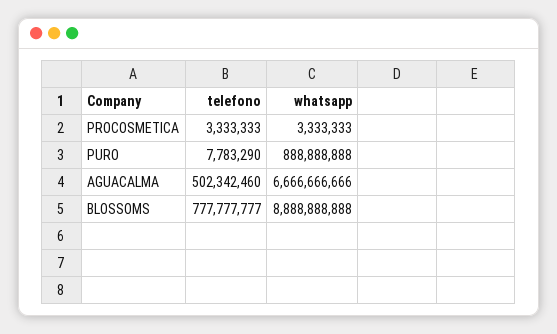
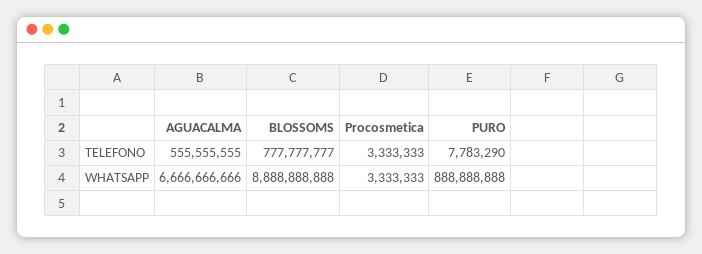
  {
    "telefono": {
      "PROCOSMETICA": 3333333,
      "PURO": 7783290,
-     "AGUACALMA": 502342460,
+     "AGUACALMA": 555555555,
      "BLOSSOMS": 777777777
    },
    "whatsapp": {
      "PROCOSMETICA": 3333333,
      "PURO": 888888888,
      "AGUACALMA": 6666666666,
      "BLOSSOMS": 8888888888
    }
  }

